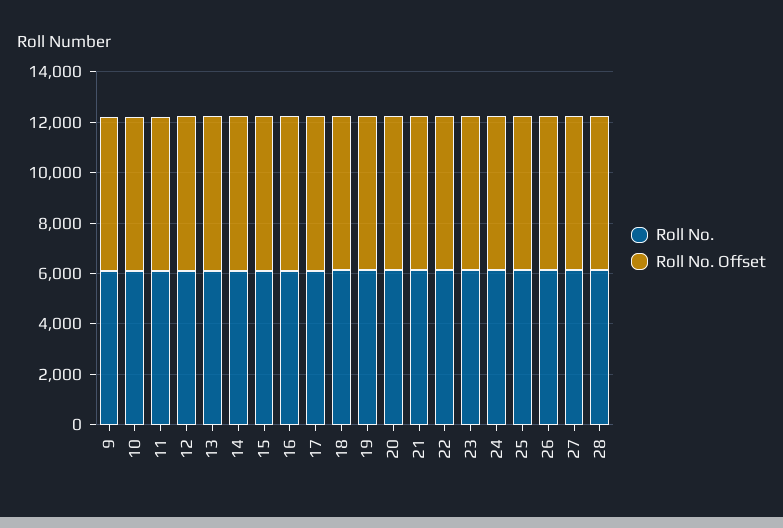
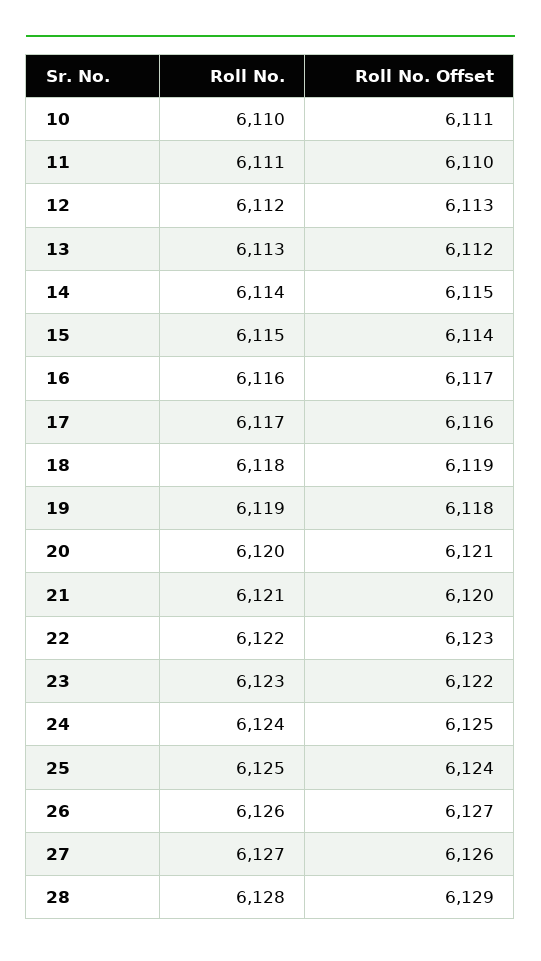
  {
    "Roll No.": {
-     "9": 6000,
      "10": 6110,
      "11": 6111,
      "12": 6112,
      "13": 6113,
      "14": 6114,
      "15": 6115,
      "16": 6116,
      "17": 6117,
      "18": 6118,
      "19": 6119,
      "20": 6120,
      "21": 6121,
      "22": 6122,
      "23": 6123,
      "24": 6124,
      "25": 6125,
      "26": 6126,
      "27": 6127,
      "28": 6128
    },
    "Roll No. Offset": {
-     "9": 6000,
      "10": 6111,
      "11": 6110,
      "12": 6113,
      "13": 6112,
      "14": 6115,
      "15": 6114,
      "16": 6117,
      "17": 6116,
      "18": 6119,
      "19": 6118,
      "20": 6121,
      "21": 6120,
      "22": 6123,
      "23": 6122,
      "24": 6125,
      "25": 6124,
      "26": 6127,
      "27": 6126,
      "28": 6129
    }
  }

